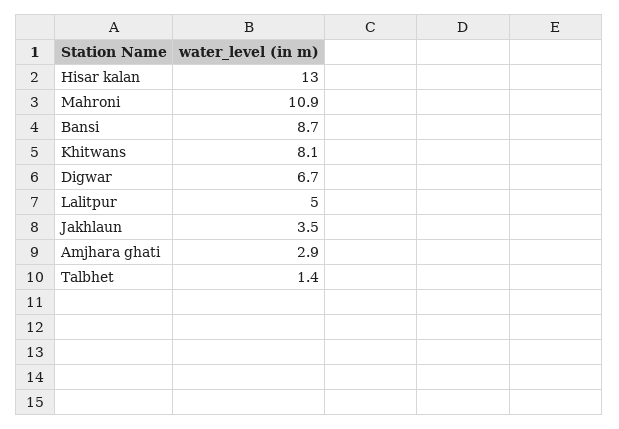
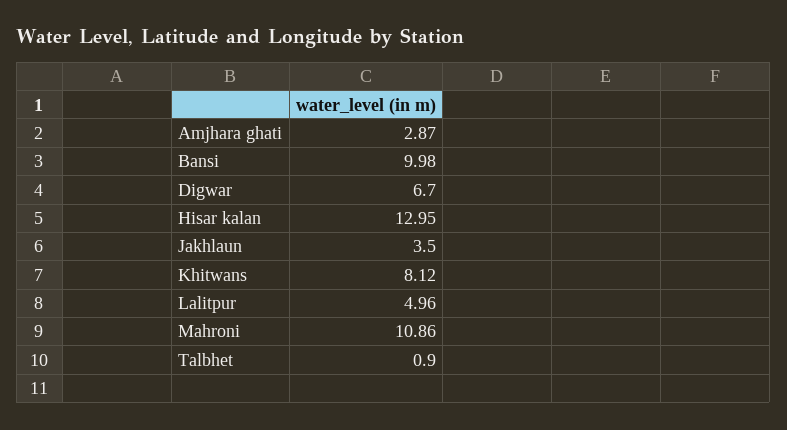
  {
    "Hisar kalan": 12.95,
    "Mahroni": 10.86,
-   "Bansi": 8.7,
+   "Bansi": 9.98,
    "Khitwans": 8.12,
    "Digwar": 6.7,
    "Lalitpur": 4.96,
    "Jakhlaun": 3.5,
    "Amjhara ghati": 2.87,
-   "Talbhet": 1.4
+   "Talbhet": 0.9
  }

